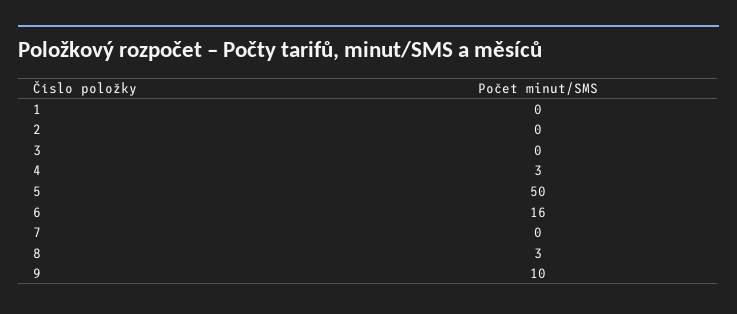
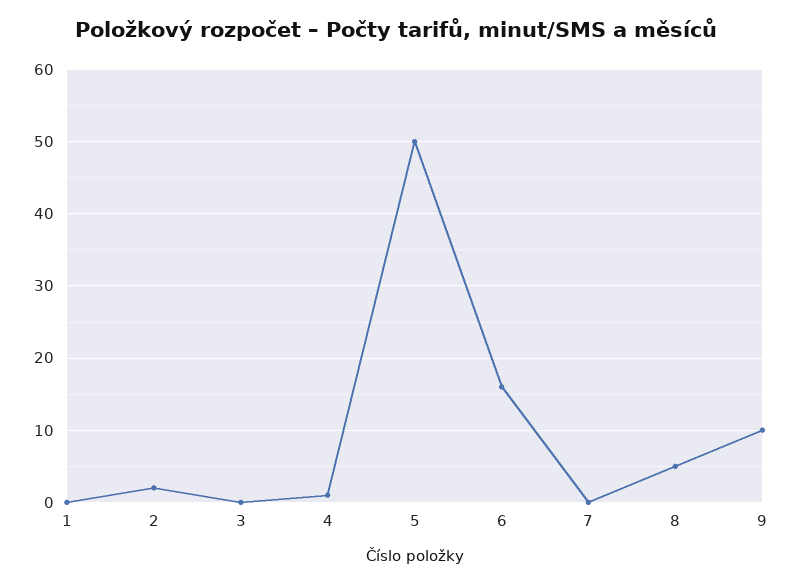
  {
    "1": 0,
-   "2": 0,
+   "2": 2,
    "3": 0,
-   "4": 3,
+   "4": 1,
    "5": 50,
    "6": 16,
    "7": 0,
-   "8": 3,
+   "8": 5,
    "9": 10
  }

